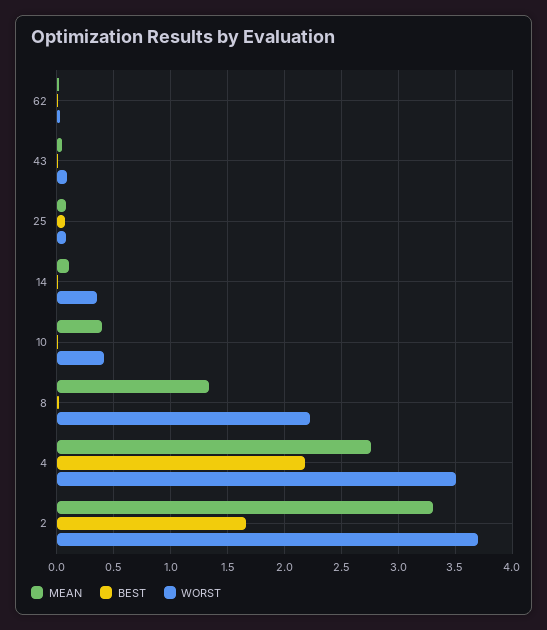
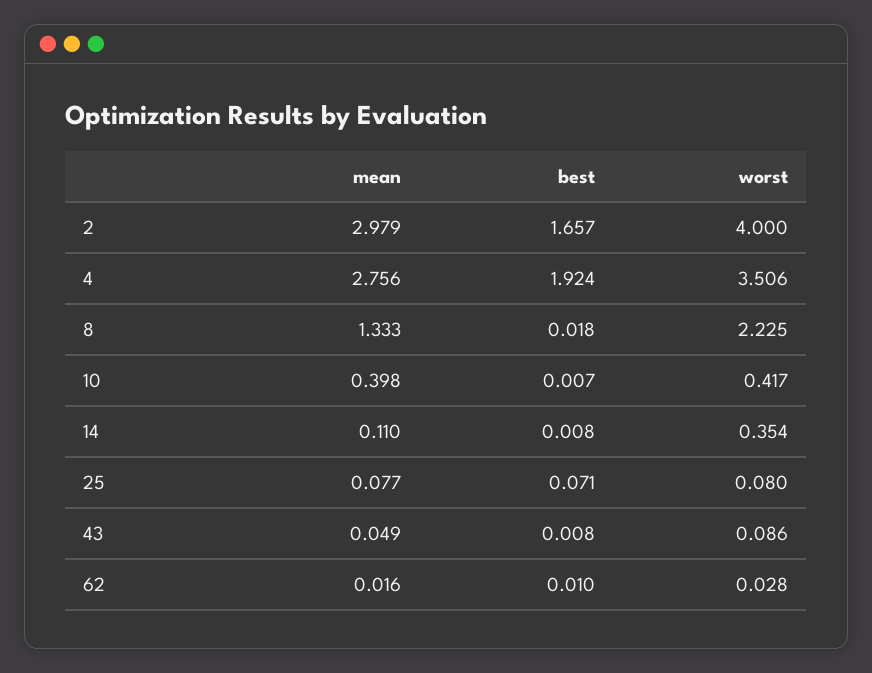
  {
    "MEAN": {
      "62": 0.016,
      "43": 0.049,
      "25": 0.077,
      "14": 0.11,
      "10": 0.398,
      "8": 1.333,
      "4": 2.756,
-     "2": 3.3
+     "2": 2.979
    },
    "BEST": {
      "62": 0.01,
      "43": 0.008,
      "25": 0.071,
      "14": 0.008,
      "10": 0.007,
      "8": 0.018,
-     "4": 2.2,
+     "4": 1.924,
      "2": 1.657
    },
    "WORST": {
      "62": 0.028,
      "43": 0.086,
      "25": 0.08,
      "14": 0.354,
      "10": 0.417,
      "8": 2.225,
      "4": 3.506,
-     "2": 3.7
+     "2": 4
    }
  }

